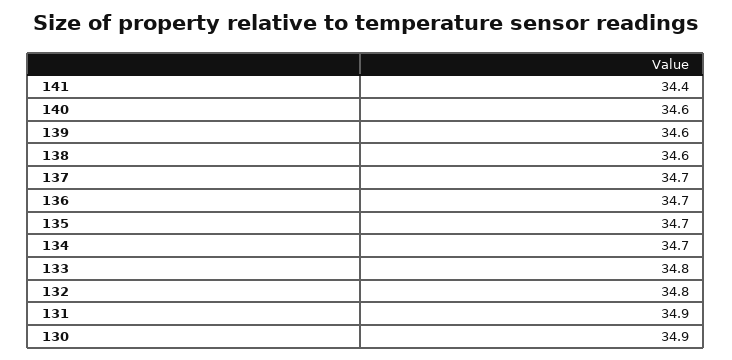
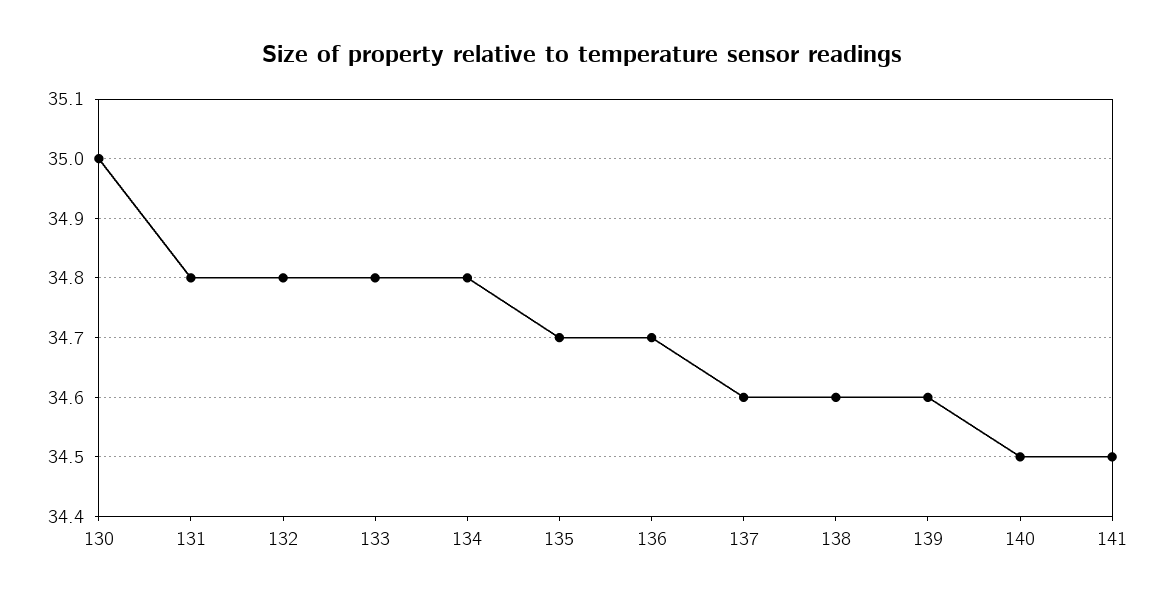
  {
-   "141": 34.4,
+   "141": 34.5,
-   "140": 34.6,
+   "140": 34.5,
    "139": 34.6,
    "138": 34.6,
-   "137": 34.7,
+   "137": 34.6,
    "136": 34.7,
    "135": 34.7,
-   "134": 34.7,
+   "134": 34.8,
    "133": 34.8,
    "132": 34.8,
-   "131": 34.9,
+   "131": 34.8,
-   "130": 34.9
+   "130": 35
  }

